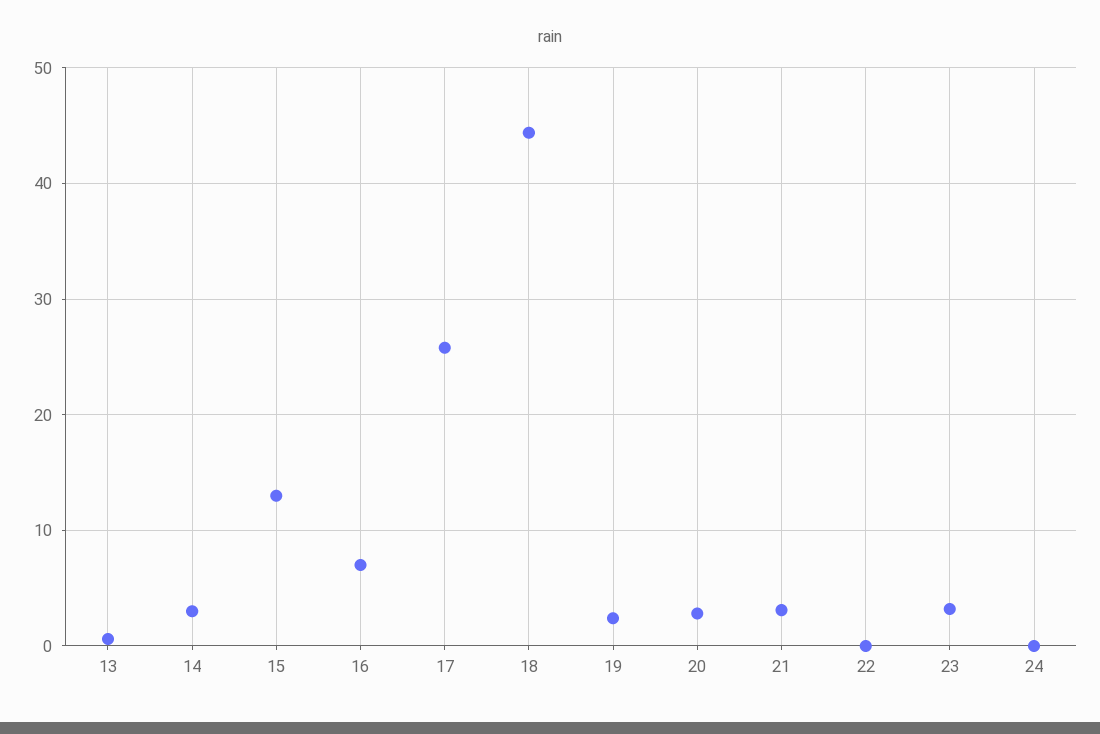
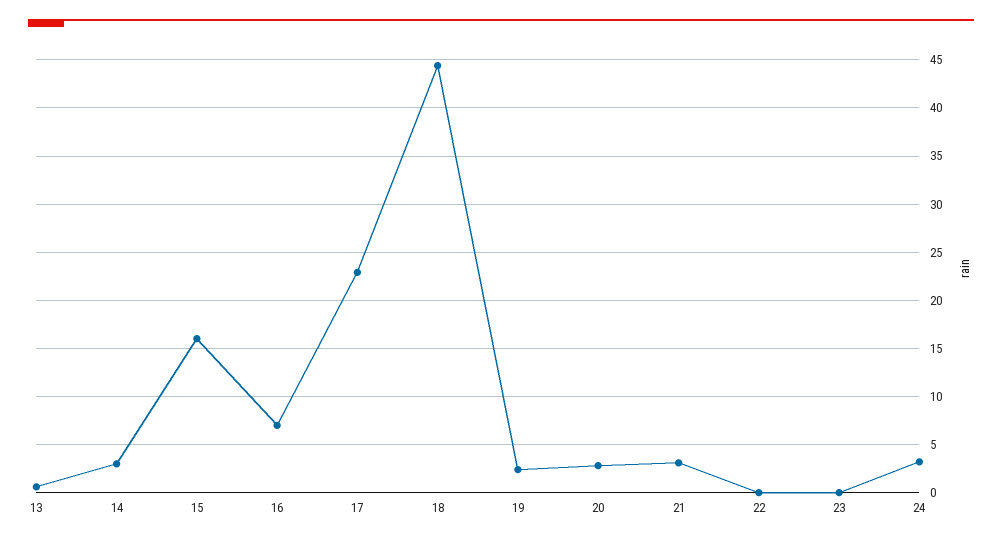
  {
    "13": 1,
    "14": 3,
-   "15": 13,
+   "15": 16,
    "16": 7,
-   "17": 26,
+   "17": 23,
    "18": 44,
    "19": 2,
    "20": 3,
    "21": 3,
    "22": 0,
-   "23": 3,
+   "23": 0,
-   "24": 0
+   "24": 3
  }

